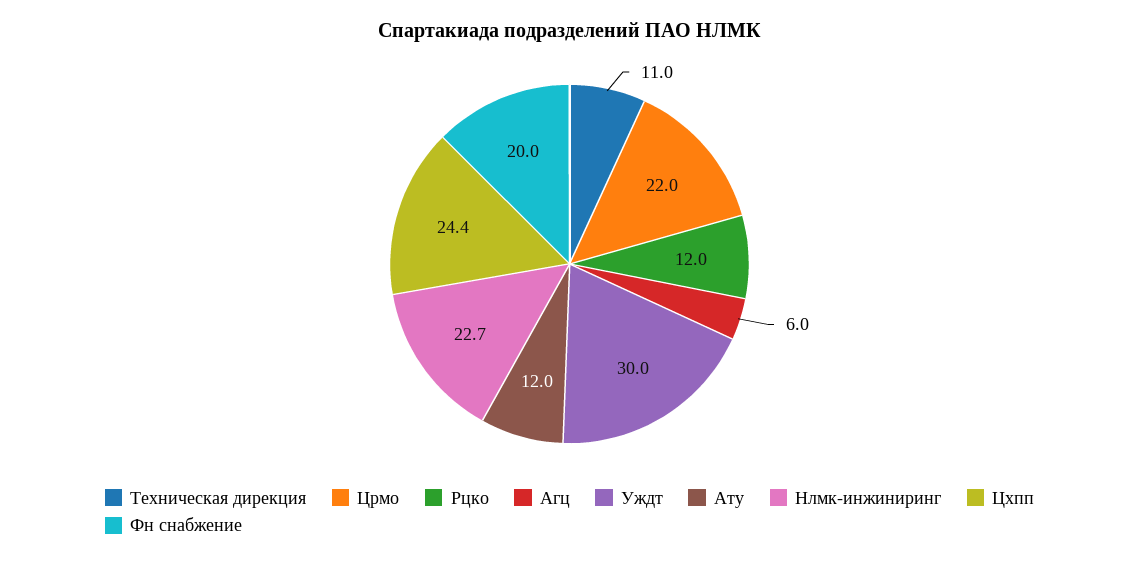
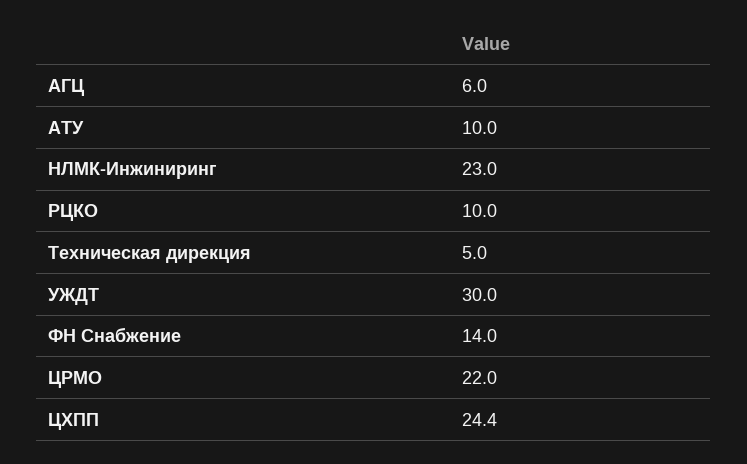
  {
-   "Техническая дирекция": 11,
+   "Техническая дирекция": 5,
    "Црмо": 22,
-   "Рцко": 12,
+   "Рцко": 10,
    "Агц": 6,
    "Уждт": 30,
-   "Ату": 12,
+   "Ату": 10,
-   "Нлмк-инжиниринг": 22.7,
+   "Нлмк-инжиниринг": 23,
    "Цхпп": 24.4,
-   "Фн снабжение": 20
+   "Фн снабжение": 14
  }

